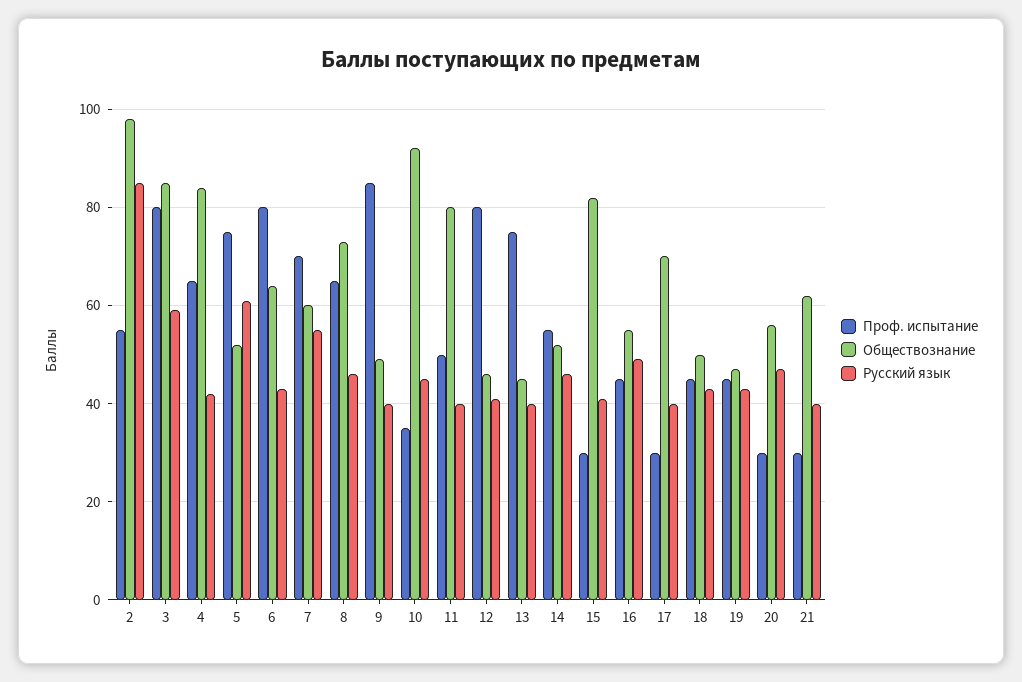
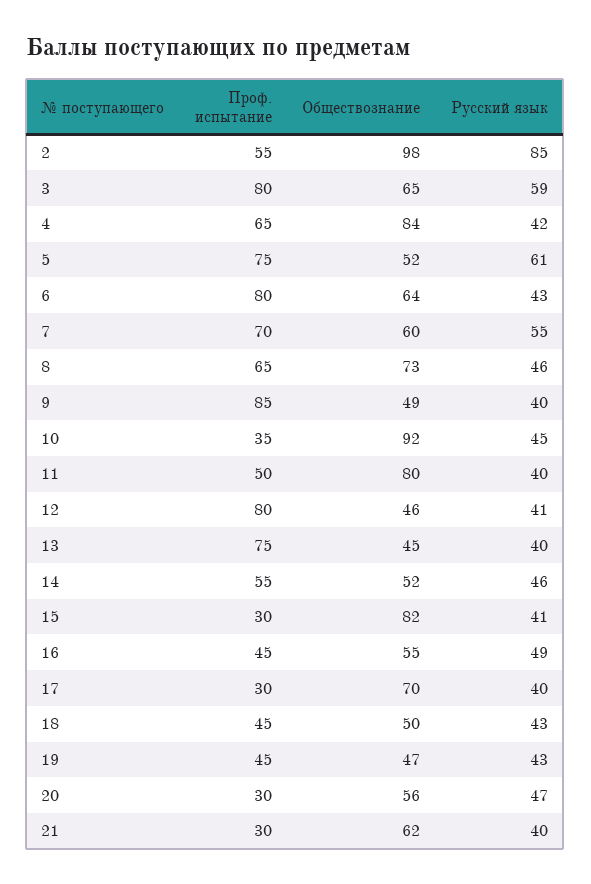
  {
    "Проф. испытание": {
      "2": 55,
      "3": 80,
      "4": 65,
      "5": 75,
      "6": 80,
      "7": 70,
      "8": 65,
      "9": 85,
      "10": 35,
      "11": 50,
      "12": 80,
      "13": 75,
      "14": 55,
      "15": 30,
      "16": 45,
      "17": 30,
      "18": 45,
      "19": 45,
      "20": 30,
      "21": 30
    },
    "Обществознание": {
      "2": 98,
-     "3": 85,
+     "3": 65,
      "4": 84,
      "5": 52,
      "6": 64,
      "7": 60,
      "8": 73,
      "9": 49,
      "10": 92,
      "11": 80,
      "12": 46,
      "13": 45,
      "14": 52,
      "15": 82,
      "16": 55,
      "17": 70,
      "18": 50,
      "19": 47,
      "20": 56,
      "21": 62
    },
    "Русский язык": {
      "2": 85,
      "3": 59,
      "4": 42,
      "5": 61,
      "6": 43,
      "7": 55,
      "8": 46,
      "9": 40,
      "10": 45,
      "11": 40,
      "12": 41,
      "13": 40,
      "14": 46,
      "15": 41,
      "16": 49,
      "17": 40,
      "18": 43,
      "19": 43,
      "20": 47,
      "21": 40
    }
  }

